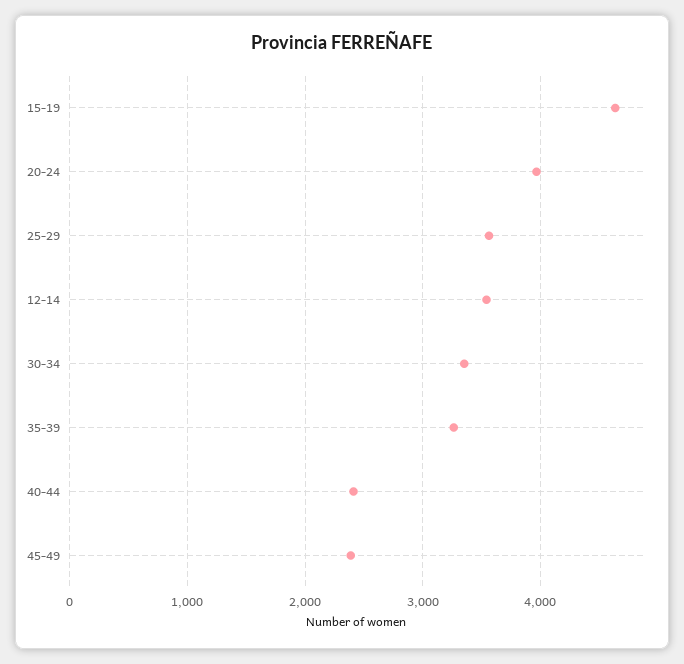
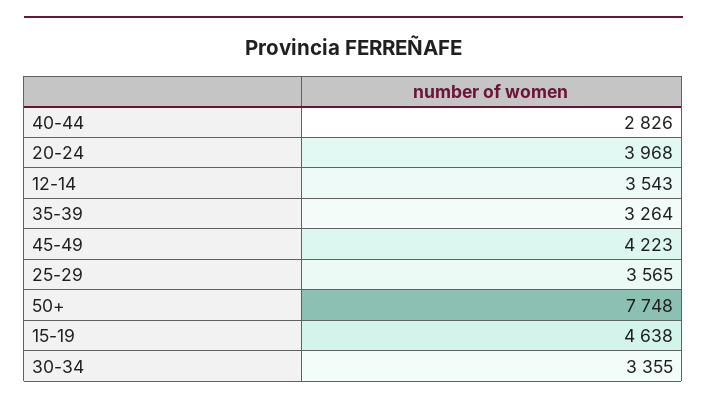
  {
    "15-19": 4638,
    "20-24": 3968,
    "25-29": 3565,
    "12-14": 3543,
    "30-34": 3355,
    "35-39": 3264,
-   "40-44": 2400,
+   "40-44": 2826,
-   "45-49": 2400
+   "45-49": 4223,
+   "50+": 7748
  }

